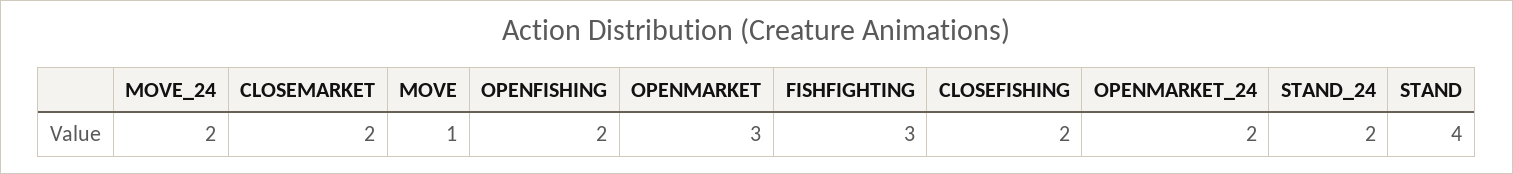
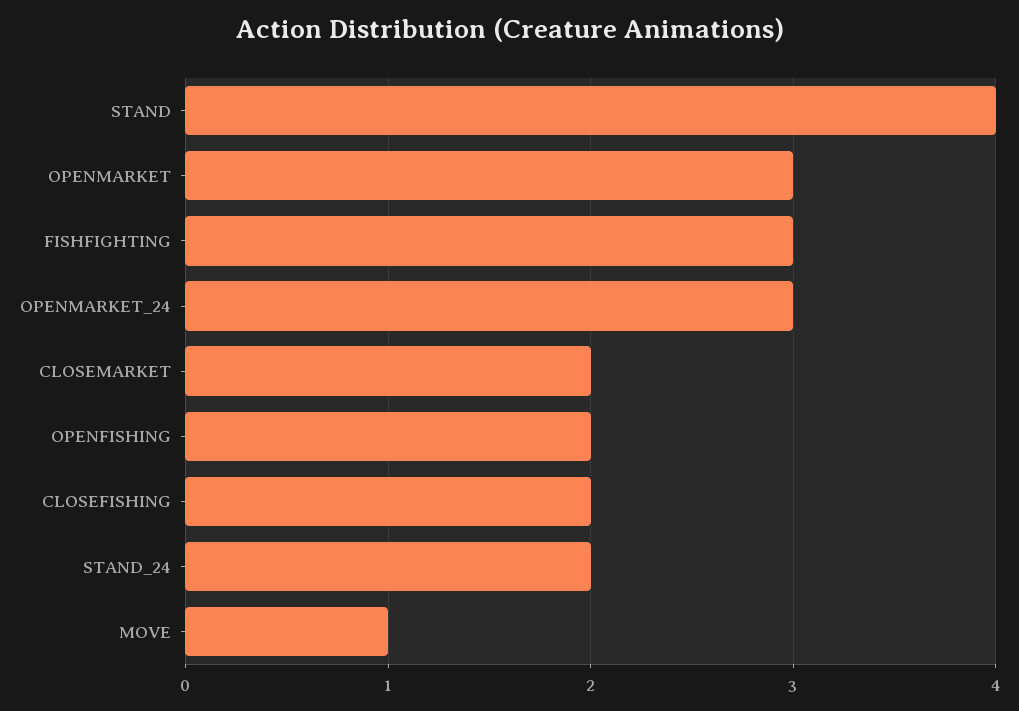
  {
-   "MOVE_24": 2,
    "CLOSEMARKET": 2,
    "MOVE": 1,
    "OPENFISHING": 2,
    "OPENMARKET": 3,
    "FISHFIGHTING": 3,
    "CLOSEFISHING": 2,
-   "OPENMARKET_24": 2,
+   "OPENMARKET_24": 3,
    "STAND_24": 2,
    "STAND": 4
  }

